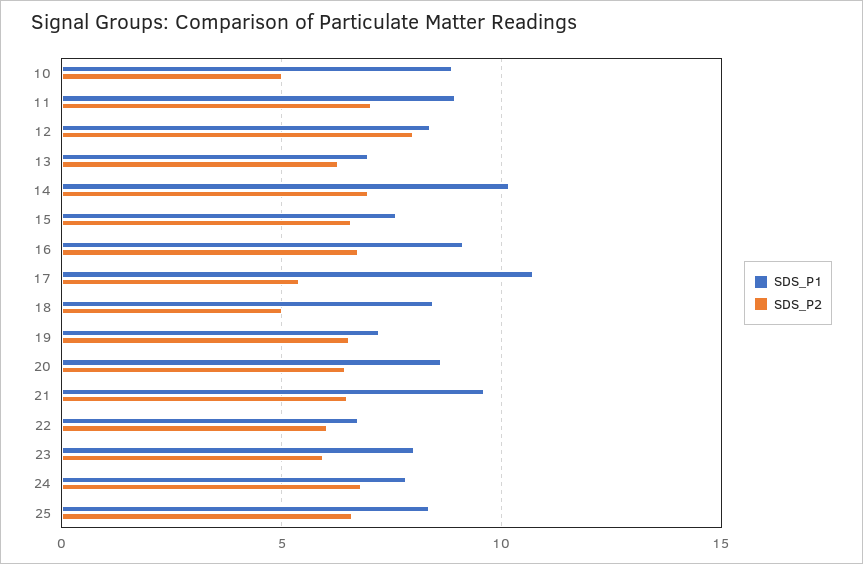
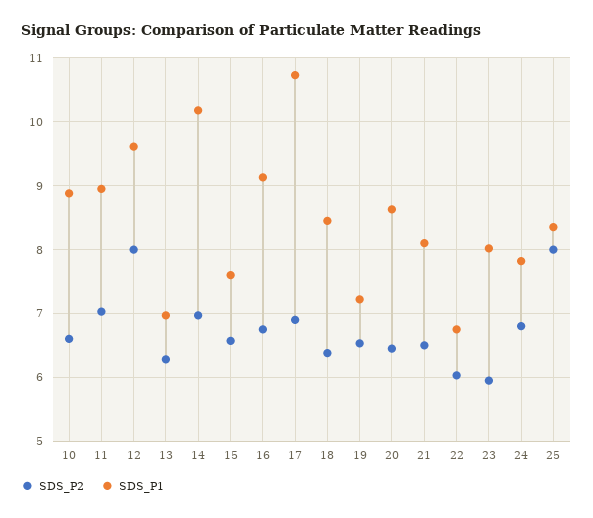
  {
    "SDS_P1": {
      "10": 8.9,
      "11": 9,
-     "12": 8.5,
+     "12": 9.6,
      "13": 7,
      "14": 10.2,
      "15": 7.6,
      "16": 9.1,
      "17": 10.7,
      "18": 8.5,
      "19": 7.2,
      "20": 8.6,
-     "21": 9.5,
+     "21": 8.1,
      "22": 6.8,
      "23": 8,
      "24": 7.8,
      "25": 8.4
    },
    "SDS_P2": {
-     "10": 5,
+     "10": 6.6,
      "11": 7,
      "12": 8,
      "13": 6.3,
      "14": 7,
      "15": 6.6,
      "16": 6.8,
-     "17": 5.5,
+     "17": 6.9,
-     "18": 5,
+     "18": 6.4,
      "19": 6.5,
      "20": 6.5,
      "21": 6.5,
      "22": 6,
      "23": 6,
      "24": 6.8,
-     "25": 6.5
+     "25": 8
    }
  }

